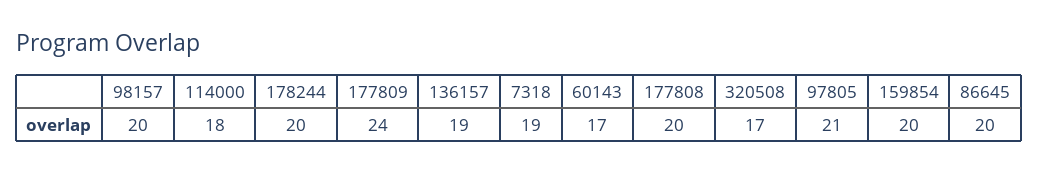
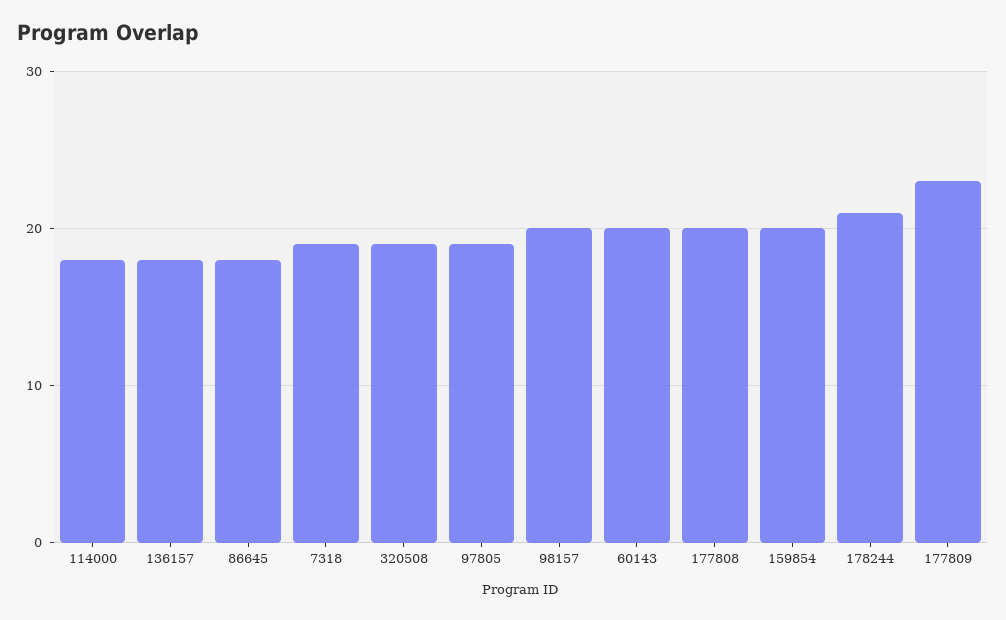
  {
    "98157": 20,
    "114000": 18,
-   "178244": 20,
+   "178244": 21,
-   "177809": 24,
+   "177809": 23,
-   "136157": 19,
+   "136157": 18,
    "7318": 19,
-   "60143": 17,
+   "60143": 20,
    "177808": 20,
-   "320508": 17,
+   "320508": 19,
-   "97805": 21,
+   "97805": 19,
    "159854": 20,
-   "86645": 20
+   "86645": 18
  }

